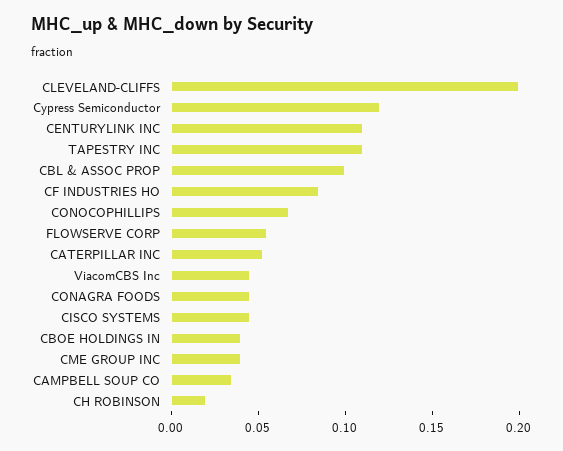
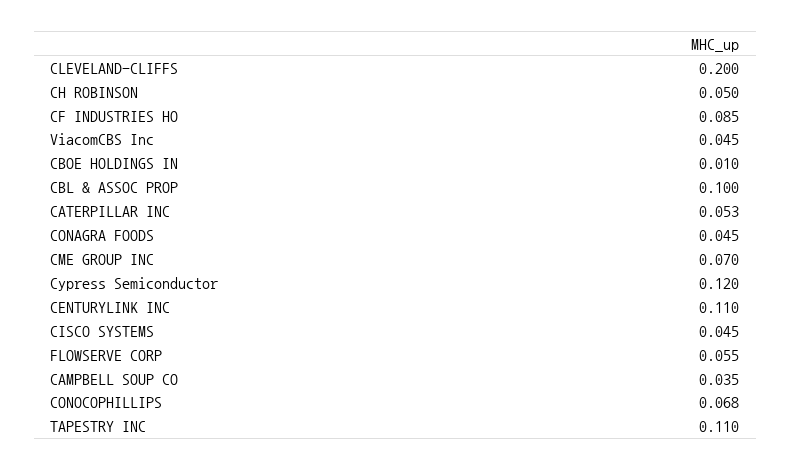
  {
    "CLEVELAND-CLIFFS": 0.2,
    "Cypress Semiconductor": 0.12,
    "CENTURYLINK INC": 0.11,
    "TAPESTRY INC": 0.11,
    "CBL & ASSOC PROP": 0.1,
    "CF INDUSTRIES HO": 0.085,
    "CONOCOPHILLIPS": 0.068,
    "FLOWSERVE CORP": 0.055,
    "CATERPILLAR INC": 0.053,
    "ViacomCBS Inc": 0.045,
    "CONAGRA FOODS": 0.045,
    "CISCO SYSTEMS": 0.045,
-   "CBOE HOLDINGS IN": 0.04,
+   "CBOE HOLDINGS IN": 0.01,
-   "CME GROUP INC": 0.04,
+   "CME GROUP INC": 0.07,
    "CAMPBELL SOUP CO": 0.035,
-   "CH ROBINSON": 0.02
+   "CH ROBINSON": 0.05
  }

